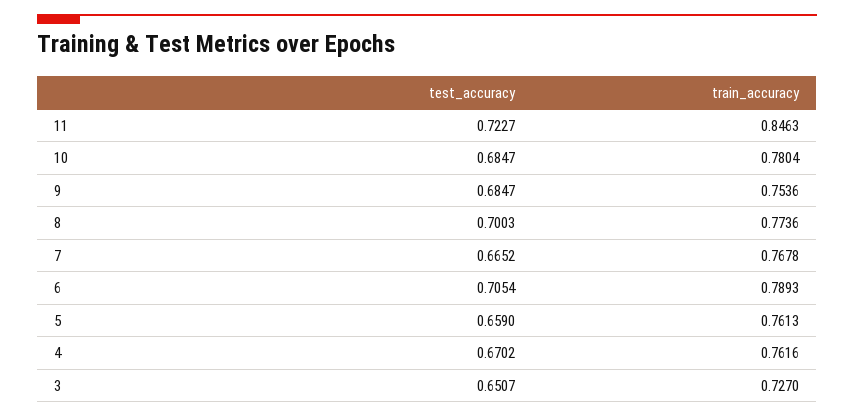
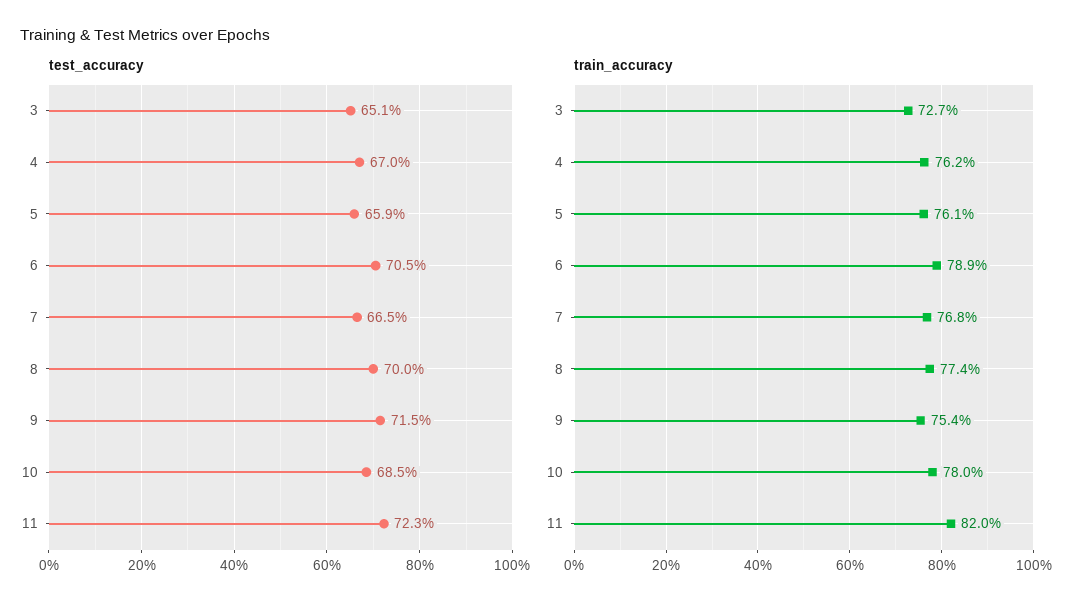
  {
    "test_accuracy": {
      "11": 0.7227,
      "10": 0.6847,
-     "9": 0.6847,
+     "9": 0.715,
      "8": 0.7003,
      "7": 0.6652,
      "6": 0.7054,
      "5": 0.659,
      "4": 0.6702,
      "3": 0.6507
    },
    "train_accuracy": {
-     "11": 0.8463,
+     "11": 0.82,
      "10": 0.7804,
      "9": 0.7536,
      "8": 0.7736,
      "7": 0.7678,
      "6": 0.7893,
      "5": 0.7613,
      "4": 0.7616,
      "3": 0.727
    }
  }

